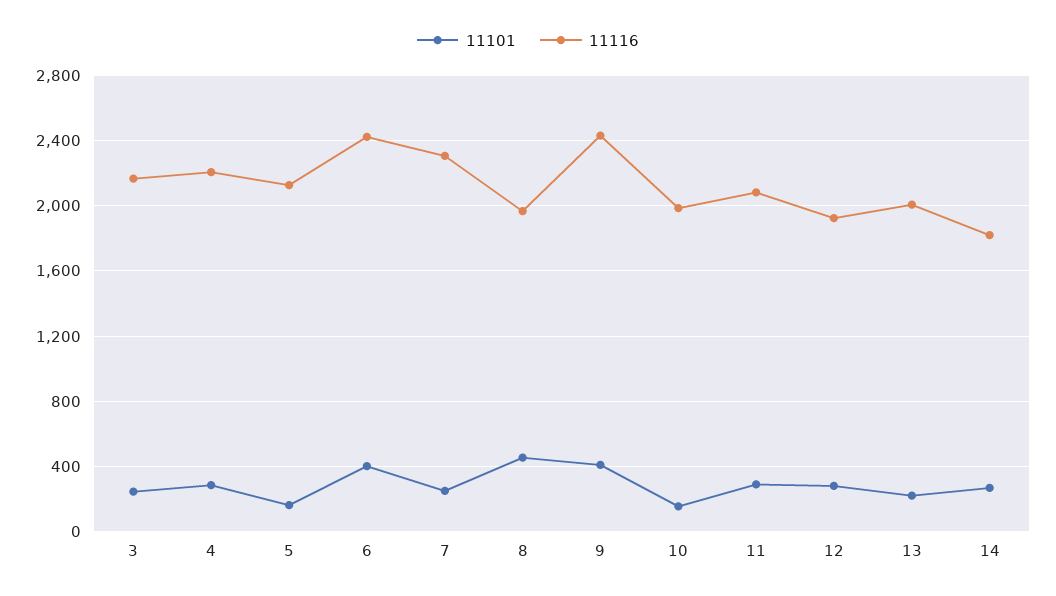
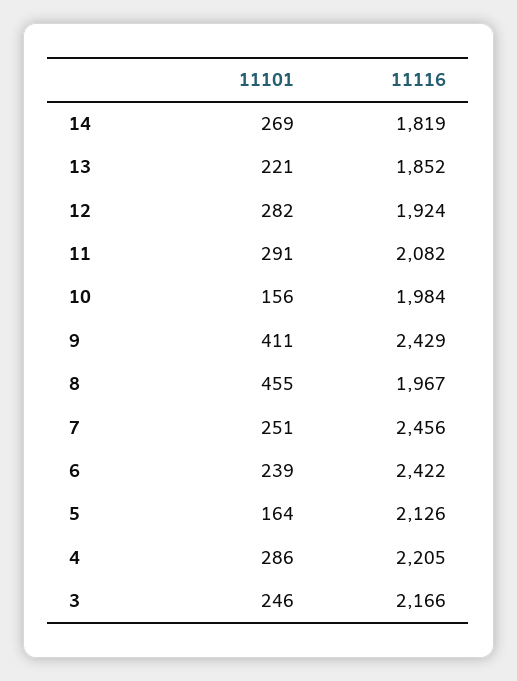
  {
    "11101": {
      "3": 246,
      "4": 286,
      "5": 164,
-     "6": 400,
+     "6": 239,
      "7": 251,
      "8": 455,
      "9": 411,
      "10": 156,
      "11": 291,
      "12": 282,
      "13": 221,
      "14": 269
    },
    "11116": {
      "3": 2166,
      "4": 2205,
      "5": 2126,
      "6": 2422,
-     "7": 2300,
+     "7": 2456,
      "8": 1967,
      "9": 2429,
      "10": 1984,
      "11": 2082,
      "12": 1924,
-     "13": 2000,
+     "13": 1852,
      "14": 1819
    }
  }

